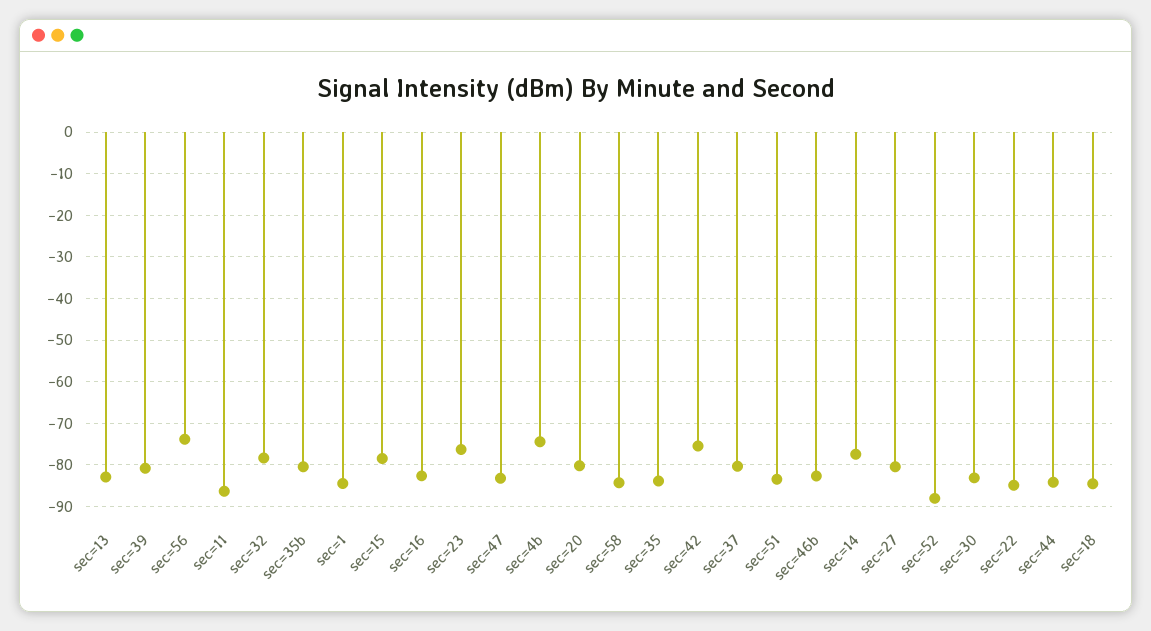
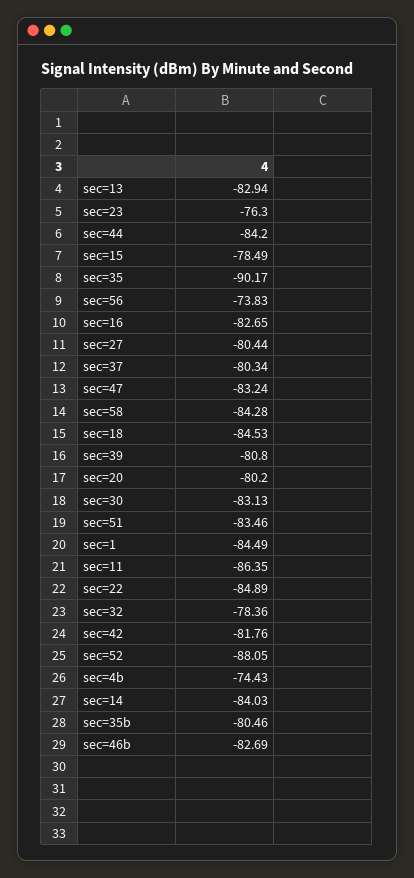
  {
    "sec=13": -82.94,
    "sec=39": -80.8,
    "sec=56": -73.83,
    "sec=11": -86.35,
    "sec=32": -78.36,
    "sec=35b": -80.46,
    "sec=1": -84.49,
    "sec=15": -78.49,
    "sec=16": -82.65,
    "sec=23": -76.3,
    "sec=47": -83.24,
    "sec=4b": -74.43,
    "sec=20": -80.2,
    "sec=58": -84.28,
-   "sec=35": -84,
+   "sec=35": -90.17,
-   "sec=42": -76,
+   "sec=42": -81.76,
    "sec=37": -80.34,
    "sec=51": -83.46,
    "sec=46b": -82.69,
-   "sec=14": -78,
+   "sec=14": -84.03,
    "sec=27": -80.44,
    "sec=52": -88.05,
    "sec=30": -83.13,
    "sec=22": -84.89,
    "sec=44": -84.2,
    "sec=18": -84.53
  }

